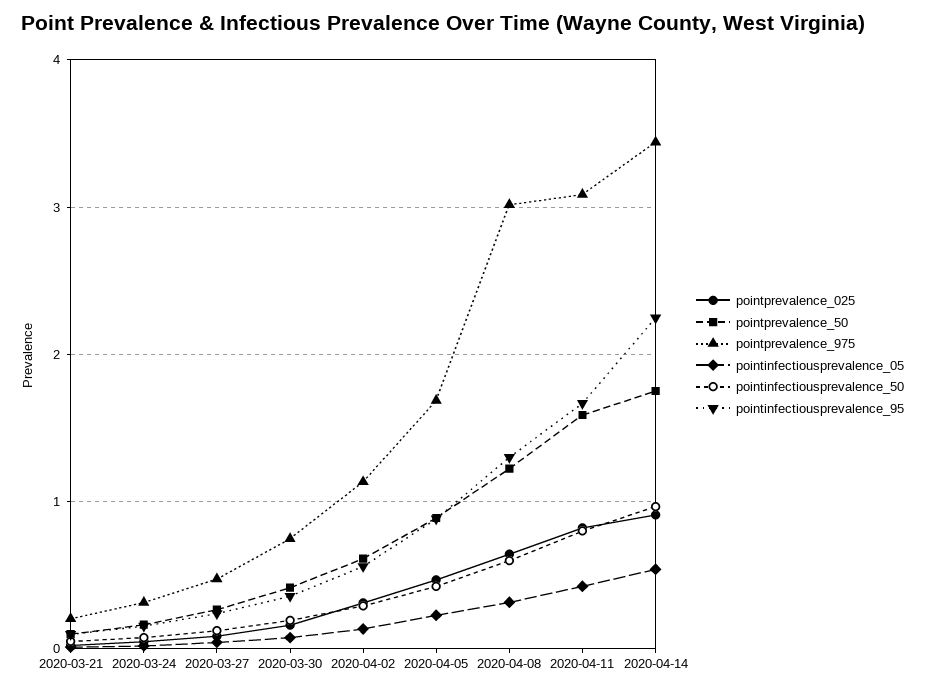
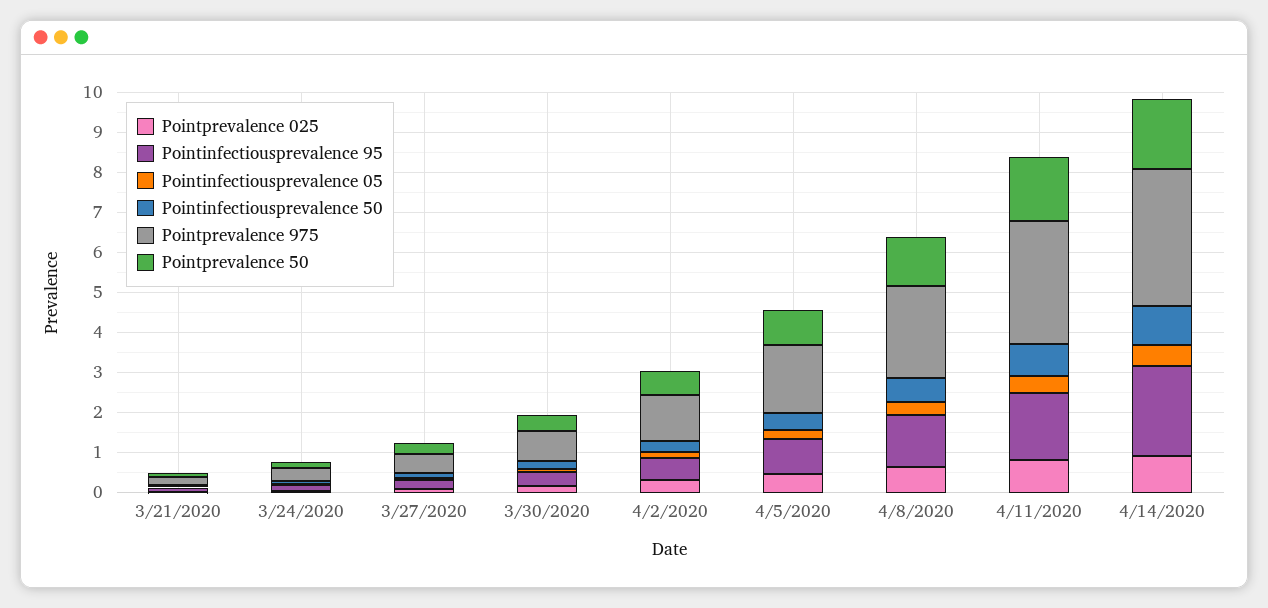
  {
    "pointprevalence_025": {
      "2020-03-21": 0,
      "2020-03-24": 0,
      "2020-03-27": 0.1,
      "2020-03-30": 0.2,
      "2020-04-02": 0.3,
      "2020-04-05": 0.5,
      "2020-04-08": 0.6,
      "2020-04-11": 0.8,
      "2020-04-14": 0.9
    },
    "pointprevalence_50": {
      "2020-03-21": 0.1,
      "2020-03-24": 0.2,
      "2020-03-27": 0.3,
      "2020-03-30": 0.4,
      "2020-04-02": 0.6,
      "2020-04-05": 0.9,
      "2020-04-08": 1.2,
      "2020-04-11": 1.6,
      "2020-04-14": 1.8
    },
    "pointprevalence_975": {
      "2020-03-21": 0.2,
      "2020-03-24": 0.3,
      "2020-03-27": 0.5,
      "2020-03-30": 0.7,
      "2020-04-02": 1.1,
      "2020-04-05": 1.7,
-     "2020-04-08": 3,
+     "2020-04-08": 2.25,
      "2020-04-11": 3.1,
      "2020-04-14": 3.4
    },
    "pointinfectiousprevalence_05": {
      "2020-03-21": 0,
      "2020-03-24": 0,
      "2020-03-27": 0,
      "2020-03-30": 0.1,
      "2020-04-02": 0.1,
      "2020-04-05": 0.2,
      "2020-04-08": 0.3,
      "2020-04-11": 0.4,
      "2020-04-14": 0.5
    },
    "pointinfectiousprevalence_50": {
      "2020-03-21": 0,
      "2020-03-24": 0.1,
      "2020-03-27": 0.1,
      "2020-03-30": 0.2,
      "2020-04-02": 0.3,
      "2020-04-05": 0.4,
      "2020-04-08": 0.6,
      "2020-04-11": 0.8,
      "2020-04-14": 1
    },
    "pointinfectiousprevalence_95": {
      "2020-03-21": 0.1,
      "2020-03-24": 0.2,
      "2020-03-27": 0.2,
      "2020-03-30": 0.4,
      "2020-04-02": 0.6,
      "2020-04-05": 0.9,
      "2020-04-08": 1.3,
      "2020-04-11": 1.7,
      "2020-04-14": 2.2
    }
  }

